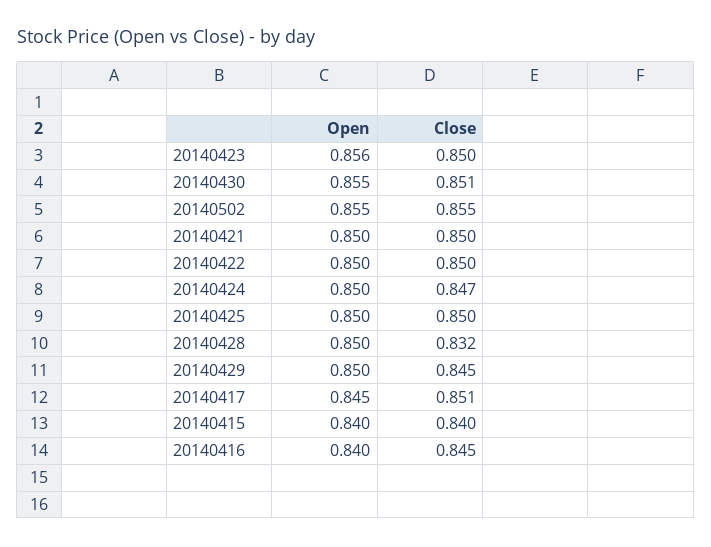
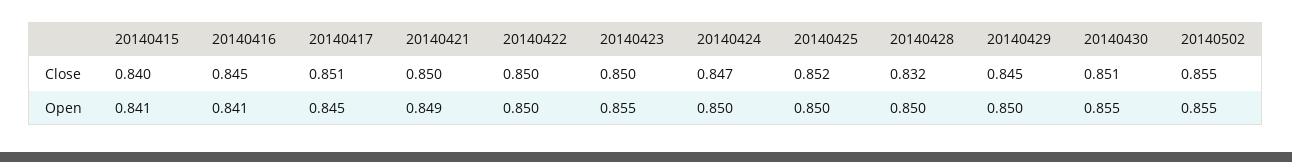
  {
    "Open": {
-     "20140423": 0.856,
+     "20140423": 0.855,
      "20140430": 0.855,
      "20140502": 0.855,
-     "20140421": 0.85,
+     "20140421": 0.849,
      "20140422": 0.85,
      "20140424": 0.85,
      "20140425": 0.85,
      "20140428": 0.85,
      "20140429": 0.85,
      "20140417": 0.845,
-     "20140415": 0.84,
+     "20140415": 0.841,
-     "20140416": 0.84
+     "20140416": 0.841
    },
    "Close": {
      "20140423": 0.85,
      "20140430": 0.851,
      "20140502": 0.855,
      "20140421": 0.85,
      "20140422": 0.85,
      "20140424": 0.847,
-     "20140425": 0.85,
+     "20140425": 0.852,
      "20140428": 0.832,
      "20140429": 0.845,
      "20140417": 0.851,
      "20140415": 0.84,
      "20140416": 0.845
    }
  }

